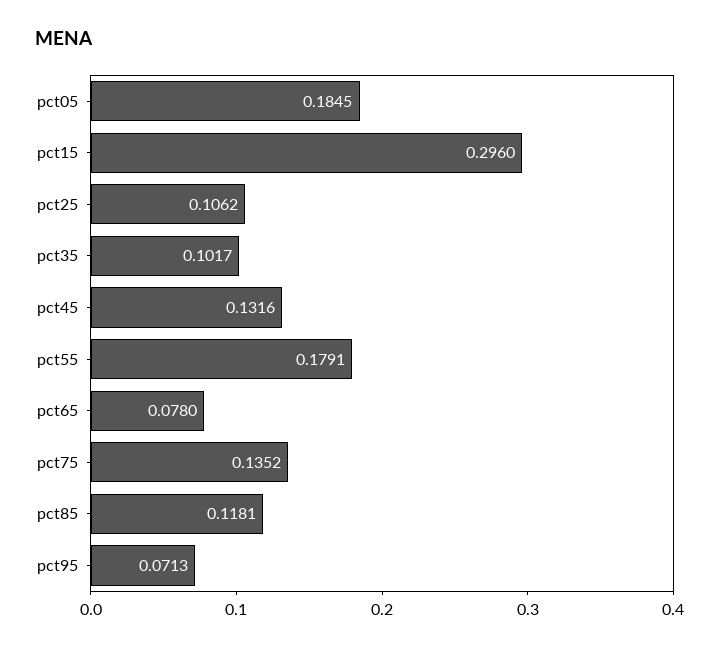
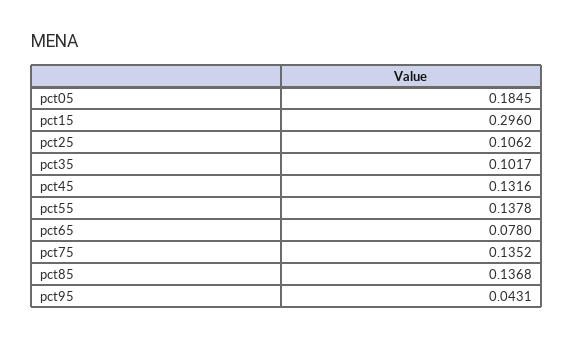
  {
    "pct05": 0.1845,
    "pct15": 0.296,
    "pct25": 0.1062,
    "pct35": 0.1017,
    "pct45": 0.1316,
-   "pct55": 0.1791,
+   "pct55": 0.1378,
    "pct65": 0.078,
    "pct75": 0.1352,
-   "pct85": 0.1181,
+   "pct85": 0.1368,
-   "pct95": 0.0713
+   "pct95": 0.0431
  }

